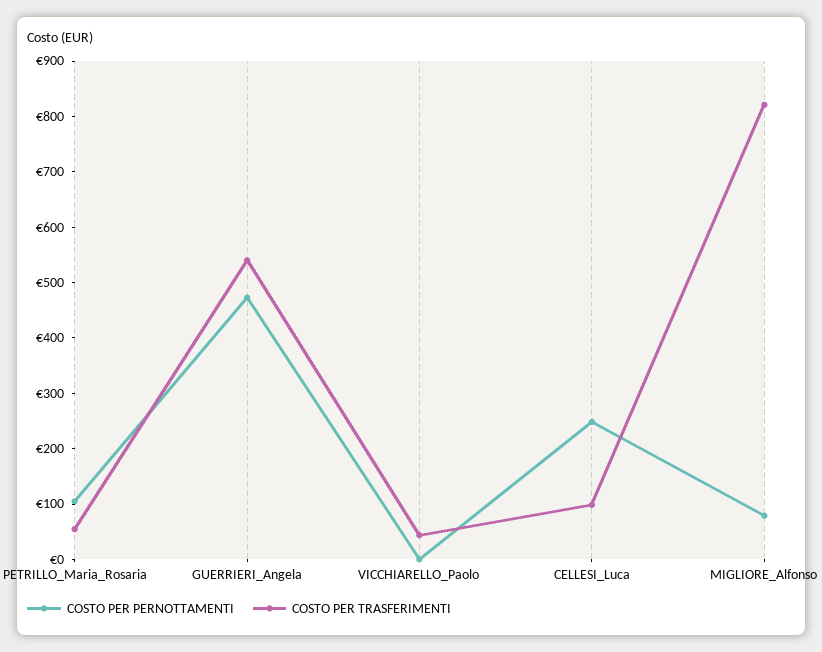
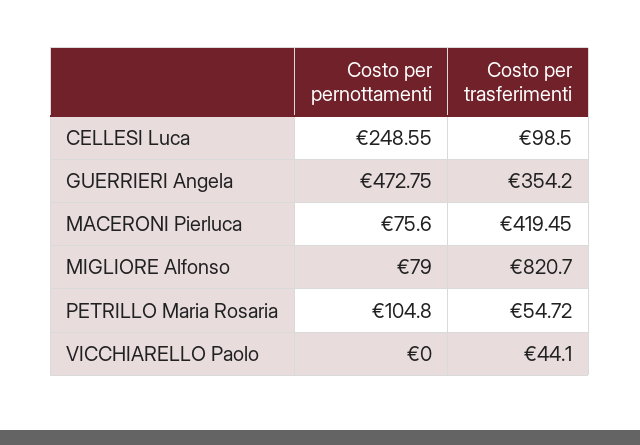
  {
    "COSTO PER PERNOTTAMENTI": {
      "PETRILLO_Maria_Rosaria": 104.8,
      "GUERRIERI_Angela": 472.75,
      "VICCHIARELLO_Paolo": 0,
      "CELLESI_Luca": 248.55,
-     "MIGLIORE_Alfonso": 79
+     "MIGLIORE_Alfonso": 79,
+     "MACERONI Pierluca": 75.6
    },
    "COSTO PER TRASFERIMENTI": {
      "PETRILLO_Maria_Rosaria": 54.72,
-     "GUERRIERI_Angela": 540,
+     "GUERRIERI_Angela": 354.2,
      "VICCHIARELLO_Paolo": 44.1,
      "CELLESI_Luca": 98.5,
-     "MIGLIORE_Alfonso": 820.7
+     "MIGLIORE_Alfonso": 820.7,
+     "MACERONI Pierluca": 419.45
    }
  }

